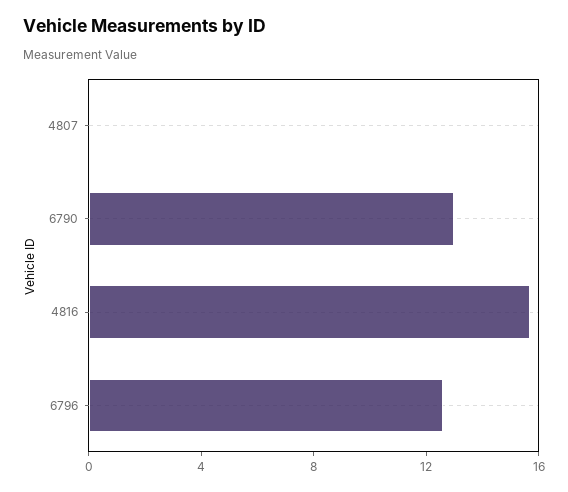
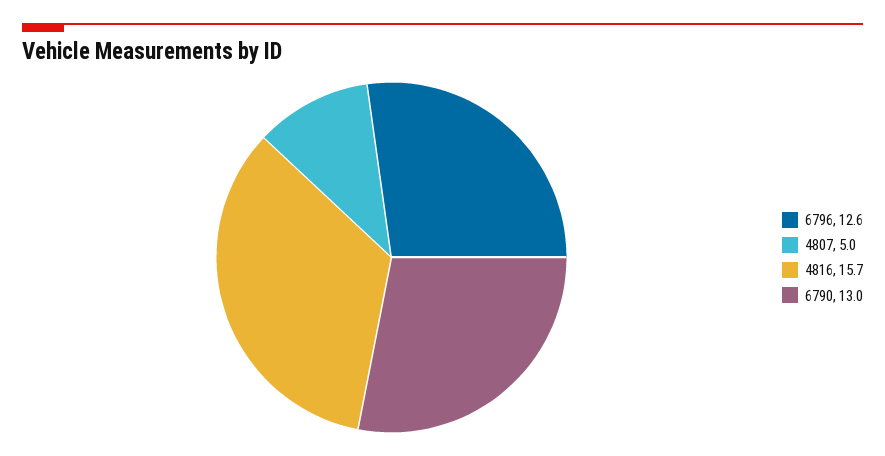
  {
-   "4807": 0,
+   "4807": 5,
    "6790": 13,
    "4816": 15.7,
    "6796": 12.6
  }

